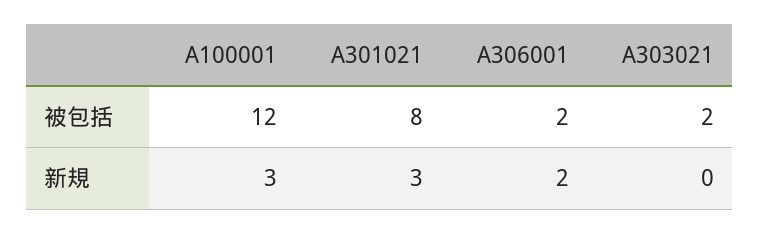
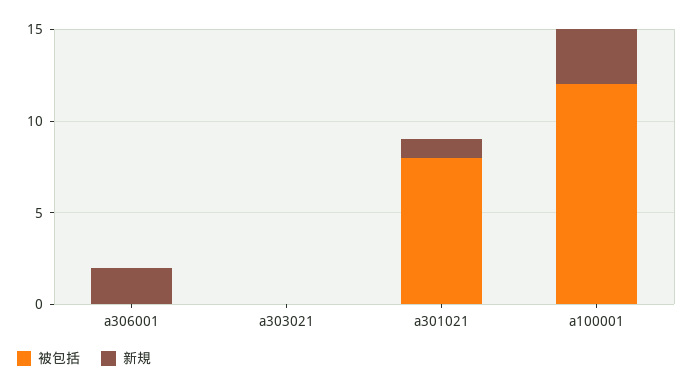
  {
    "被包括": {
      "A100001": 12,
      "A301021": 8,
-     "A306001": 2,
+     "A306001": 0,
-     "A303021": 2
+     "A303021": 0
    },
    "新規": {
      "A100001": 3,
-     "A301021": 3,
+     "A301021": 1,
      "A306001": 2,
      "A303021": 0
    }
  }

